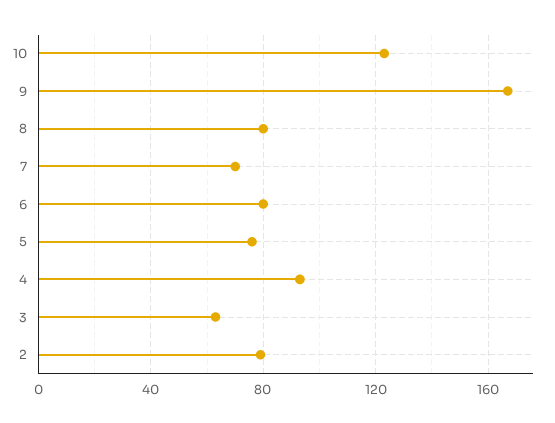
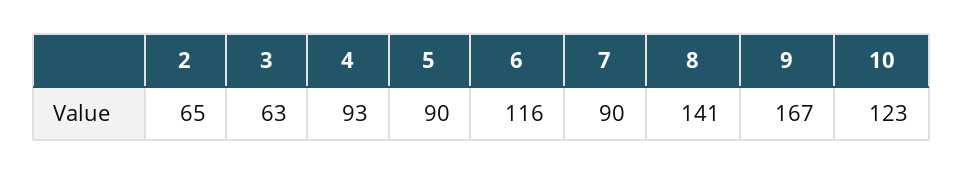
  {
    "10": 123,
    "9": 167,
-   "8": 80,
+   "8": 141,
-   "7": 70,
+   "7": 90,
-   "6": 80,
+   "6": 116,
-   "5": 75,
+   "5": 90,
    "4": 93,
    "3": 63,
-   "2": 80
+   "2": 65
  }

